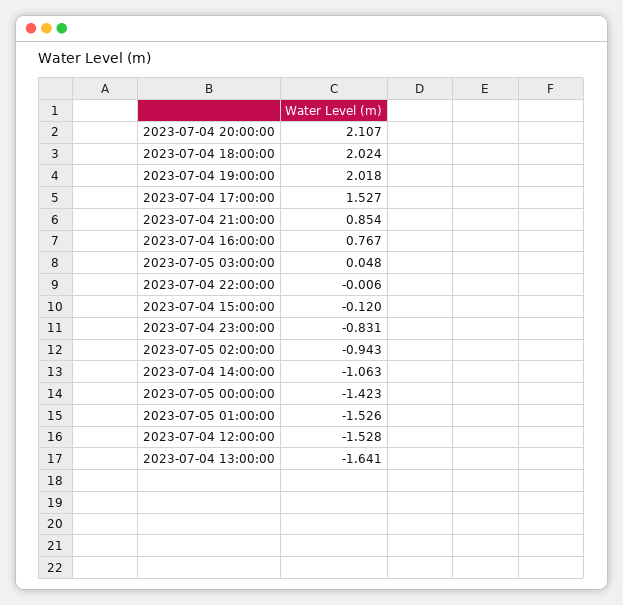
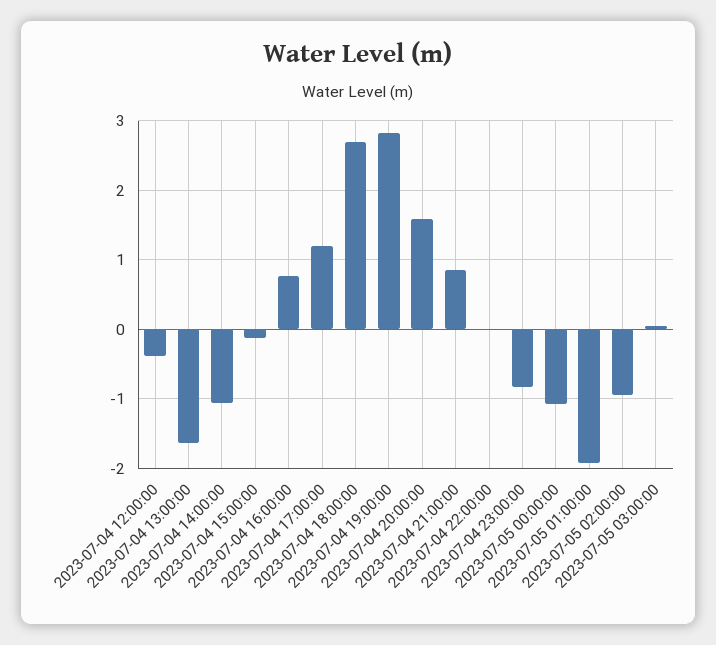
  {
-   "2023-07-04 20:00:00": 2.107,
+   "2023-07-04 20:00:00": 1.6,
-   "2023-07-04 18:00:00": 2.024,
+   "2023-07-04 18:00:00": 2.7,
-   "2023-07-04 19:00:00": 2.018,
+   "2023-07-04 19:00:00": 2.8,
-   "2023-07-04 17:00:00": 1.527,
+   "2023-07-04 17:00:00": 1.2,
    "2023-07-04 21:00:00": 0.854,
    "2023-07-04 16:00:00": 0.767,
    "2023-07-05 03:00:00": 0.048,
    "2023-07-04 22:00:00": -0.006,
    "2023-07-04 15:00:00": -0.12,
    "2023-07-04 23:00:00": -0.831,
    "2023-07-05 02:00:00": -0.943,
    "2023-07-04 14:00:00": -1.063,
-   "2023-07-05 00:00:00": -1.423,
+   "2023-07-05 00:00:00": -1.1,
-   "2023-07-05 01:00:00": -1.526,
+   "2023-07-05 01:00:00": -1.9,
-   "2023-07-04 12:00:00": -1.528,
+   "2023-07-04 12:00:00": -0.4,
    "2023-07-04 13:00:00": -1.641
  }

